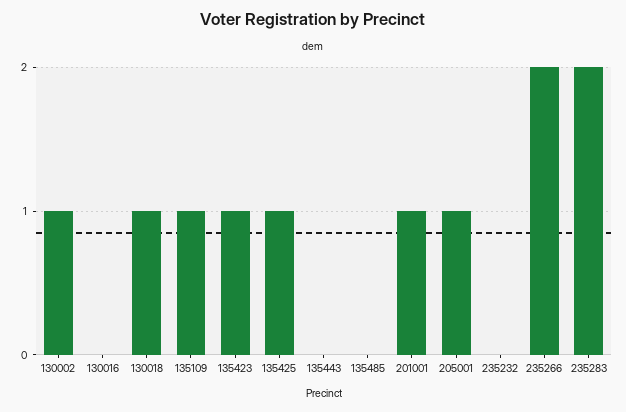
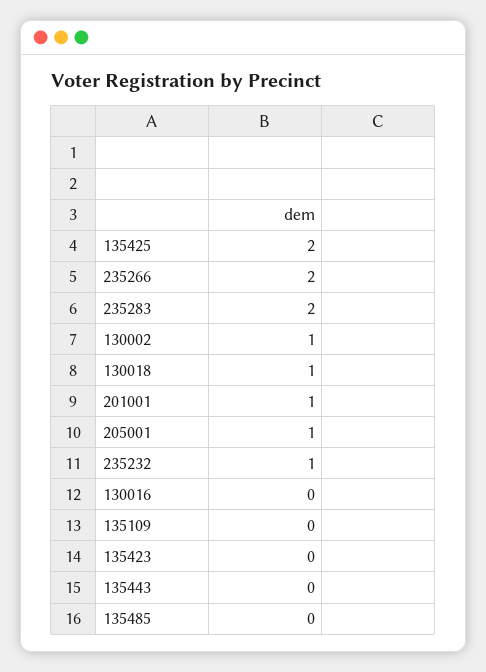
  {
    "130002": 1,
    "130016": 0,
    "130018": 1,
-   "135109": 1,
+   "135109": 0,
-   "135423": 1,
+   "135423": 0,
-   "135425": 1,
+   "135425": 2,
    "135443": 0,
    "135485": 0,
    "201001": 1,
    "205001": 1,
-   "235232": 0,
+   "235232": 1,
    "235266": 2,
    "235283": 2
  }

